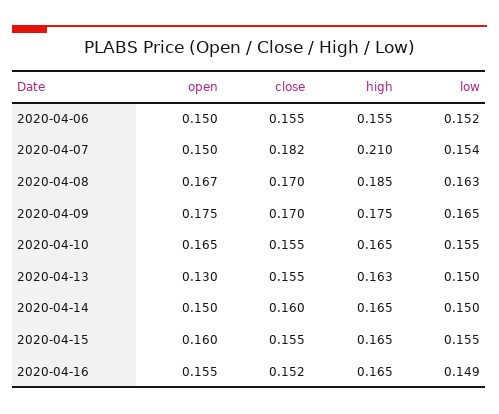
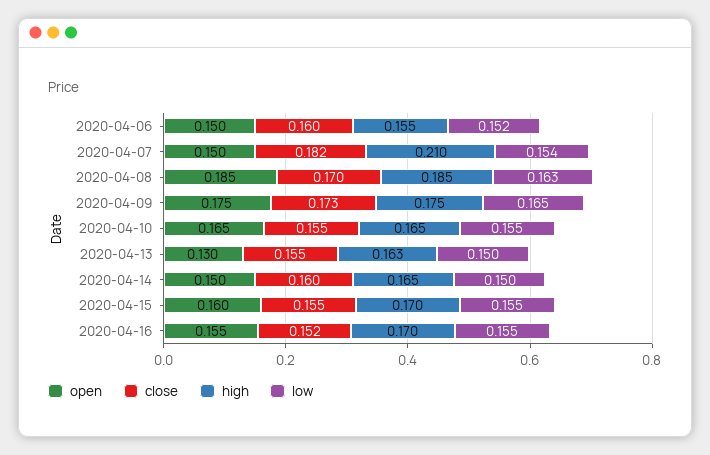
  {
    "open": {
      "2020-04-06": 0.15,
      "2020-04-07": 0.15,
-     "2020-04-08": 0.167,
+     "2020-04-08": 0.185,
      "2020-04-09": 0.175,
      "2020-04-10": 0.165,
      "2020-04-13": 0.13,
      "2020-04-14": 0.15,
      "2020-04-15": 0.16,
      "2020-04-16": 0.155
    },
    "close": {
-     "2020-04-06": 0.155,
+     "2020-04-06": 0.16,
      "2020-04-07": 0.182,
      "2020-04-08": 0.17,
-     "2020-04-09": 0.17,
+     "2020-04-09": 0.173,
      "2020-04-10": 0.155,
      "2020-04-13": 0.155,
      "2020-04-14": 0.16,
      "2020-04-15": 0.155,
      "2020-04-16": 0.152
    },
    "high": {
      "2020-04-06": 0.155,
      "2020-04-07": 0.21,
      "2020-04-08": 0.185,
      "2020-04-09": 0.175,
      "2020-04-10": 0.165,
      "2020-04-13": 0.163,
      "2020-04-14": 0.165,
-     "2020-04-15": 0.165,
+     "2020-04-15": 0.17,
-     "2020-04-16": 0.165
+     "2020-04-16": 0.17
    },
    "low": {
      "2020-04-06": 0.152,
      "2020-04-07": 0.154,
      "2020-04-08": 0.163,
      "2020-04-09": 0.165,
      "2020-04-10": 0.155,
      "2020-04-13": 0.15,
      "2020-04-14": 0.15,
      "2020-04-15": 0.155,
-     "2020-04-16": 0.149
+     "2020-04-16": 0.155
    }
  }

